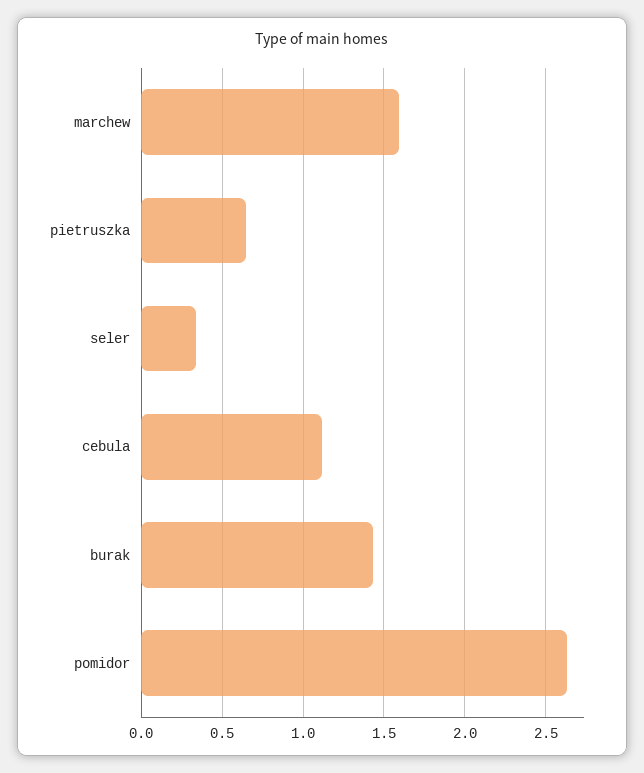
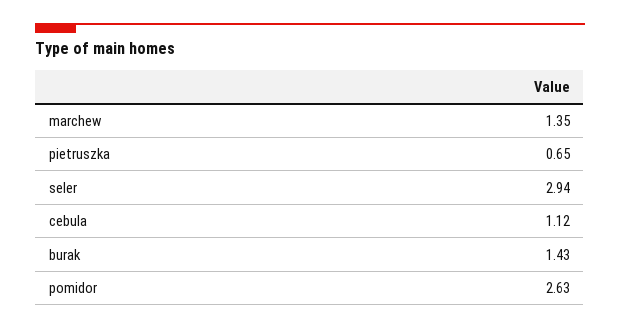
  {
-   "marchew": 1.6,
+   "marchew": 1.35,
    "pietruszka": 0.65,
-   "seler": 0.35,
+   "seler": 2.94,
    "cebula": 1.12,
    "burak": 1.43,
    "pomidor": 2.63
  }

